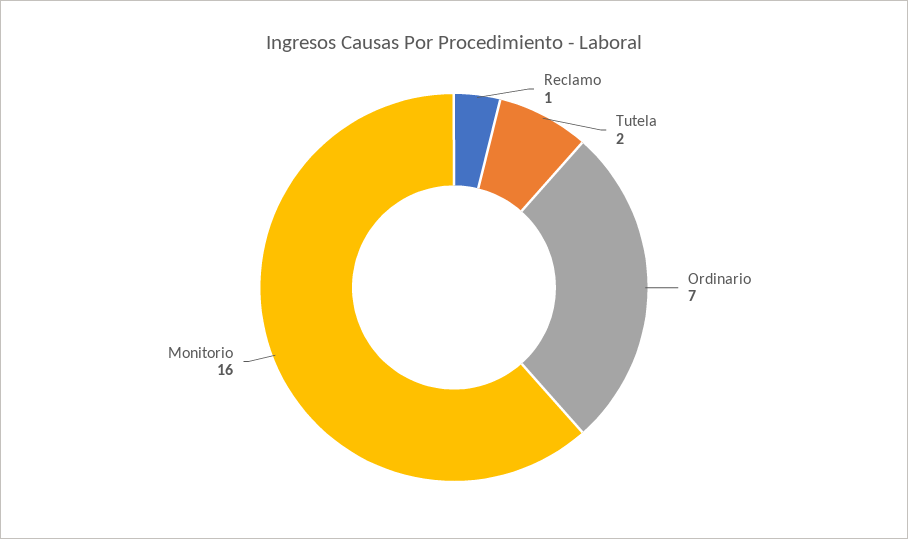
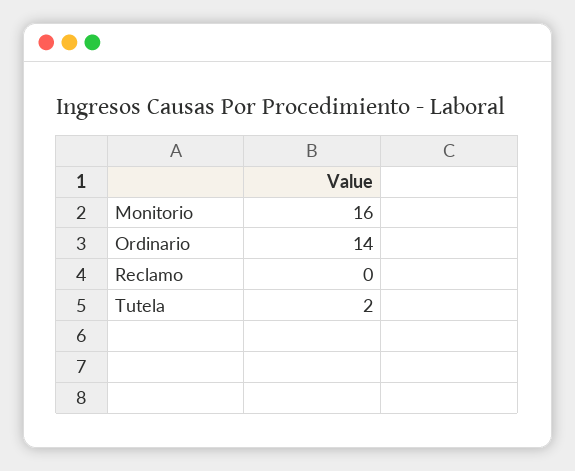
  {
-   "Reclamo": 1,
+   "Reclamo": 0,
    "Tutela": 2,
-   "Ordinario": 7,
+   "Ordinario": 14,
    "Monitorio": 16
  }

